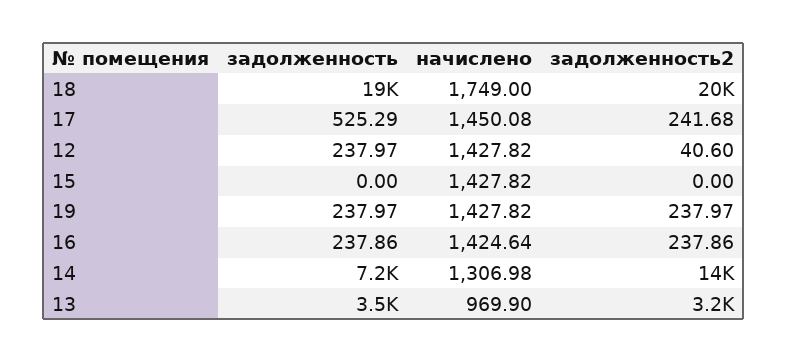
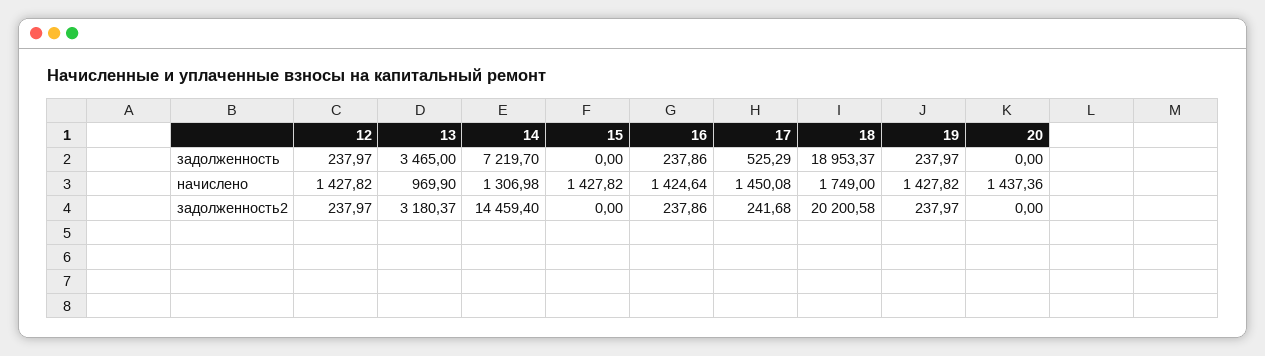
  {
    "задолженность": {
      "18": 18953.37,
      "17": 525.29,
      "12": 237.97,
      "15": 0,
      "19": 237.97,
      "16": 237.86,
      "14": 7219.7,
-     "13": 3465
+     "13": 3465,
+     "20": 0
    },
    "начислено": {
      "18": 1749,
      "17": 1450.08,
      "12": 1427.82,
      "15": 1427.82,
      "19": 1427.82,
      "16": 1424.64,
      "14": 1306.98,
-     "13": 969.9
+     "13": 969.9,
+     "20": 1437.36
    },
    "задолженность2": {
      "18": 20200.58,
      "17": 241.68,
-     "12": 40.6,
+     "12": 237.97,
      "15": 0,
      "19": 237.97,
      "16": 237.86,
      "14": 14459.4,
-     "13": 3180.37
+     "13": 3180.37,
+     "20": 0
    }
  }

